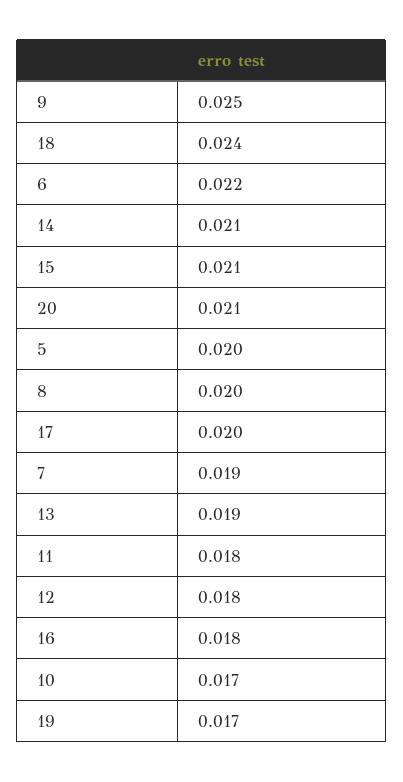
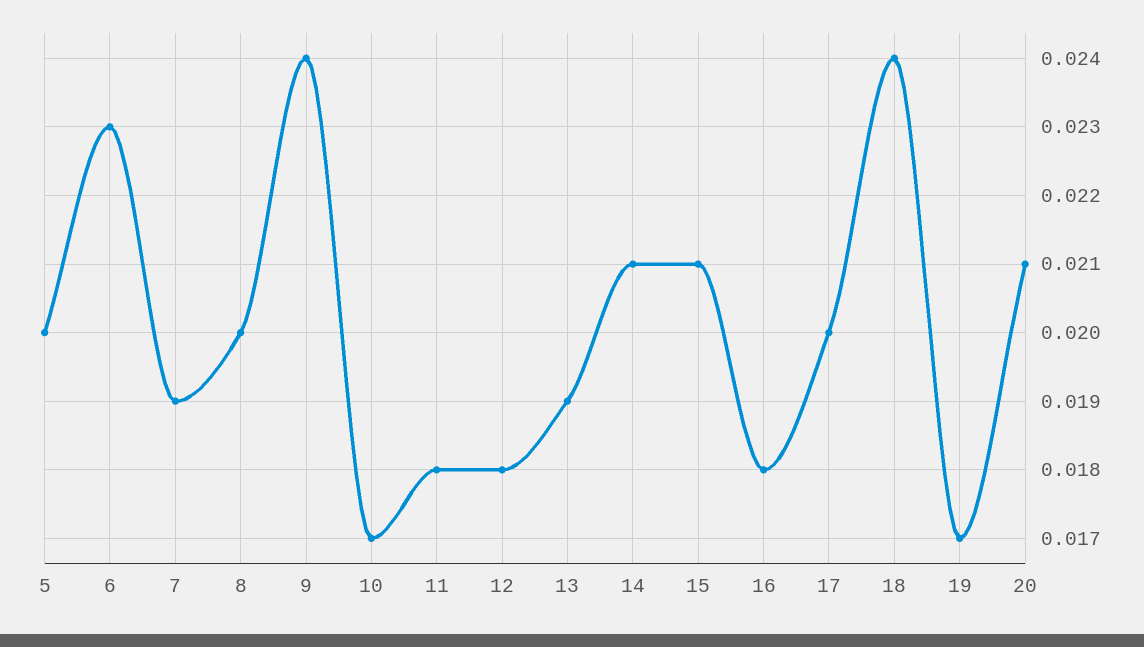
  {
-   "9": 0.025,
+   "9": 0.024,
    "18": 0.024,
-   "6": 0.022,
+   "6": 0.023,
    "14": 0.021,
    "15": 0.021,
    "20": 0.021,
    "5": 0.02,
    "8": 0.02,
    "17": 0.02,
    "7": 0.019,
    "13": 0.019,
    "11": 0.018,
    "12": 0.018,
    "16": 0.018,
    "10": 0.017,
    "19": 0.017
  }

